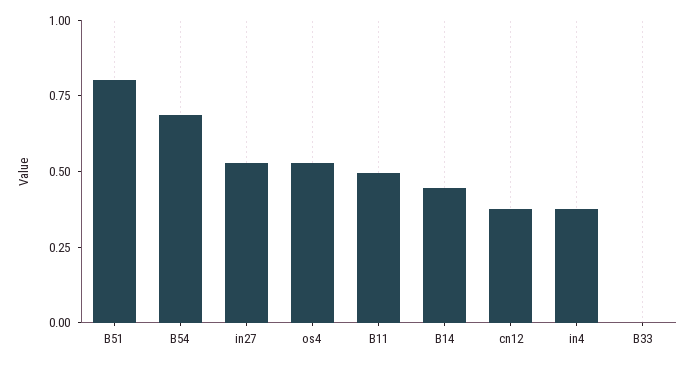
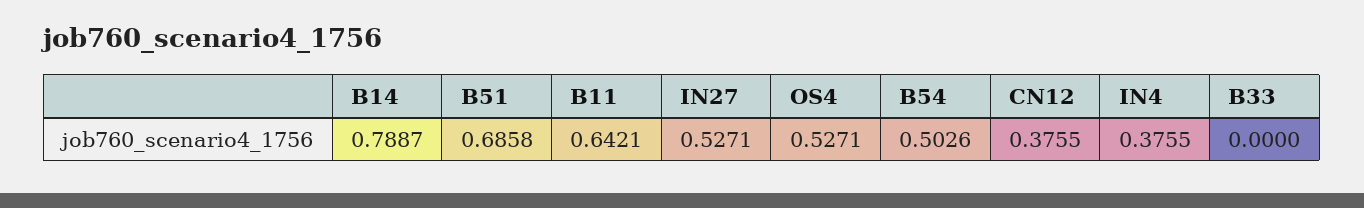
  {
-   "B51": 0.8,
+   "B51": 0.6858,
-   "B54": 0.7,
+   "B54": 0.5026,
    "in27": 0.5271,
    "os4": 0.5271,
-   "B11": 0.5,
+   "B11": 0.6421,
-   "B14": 0.45,
+   "B14": 0.7887,
    "cn12": 0.3755,
    "in4": 0.3755,
    "B33": 0
  }

